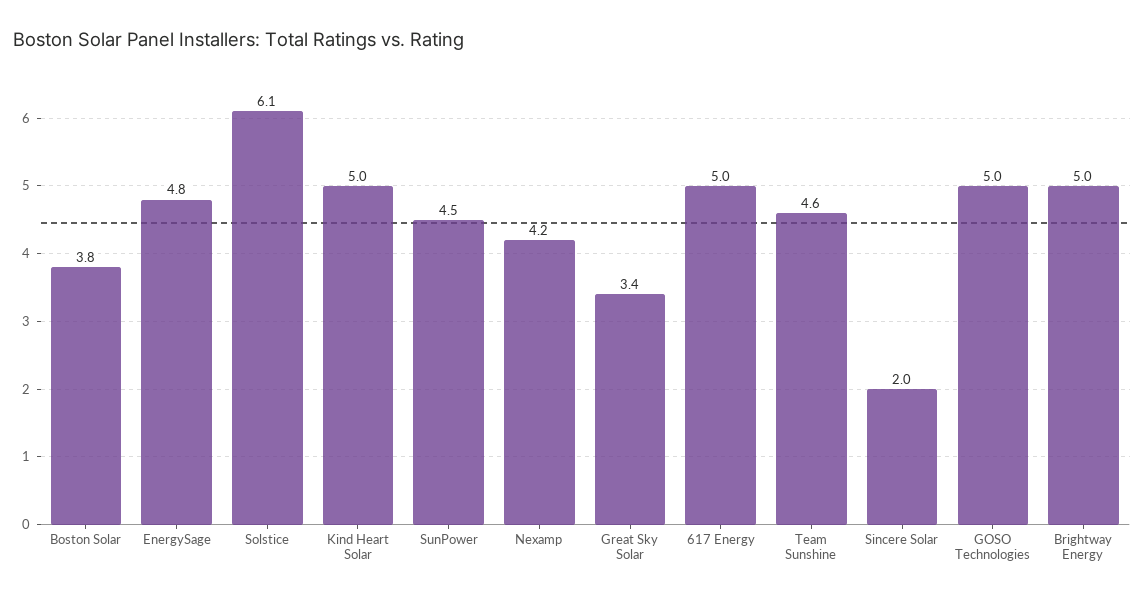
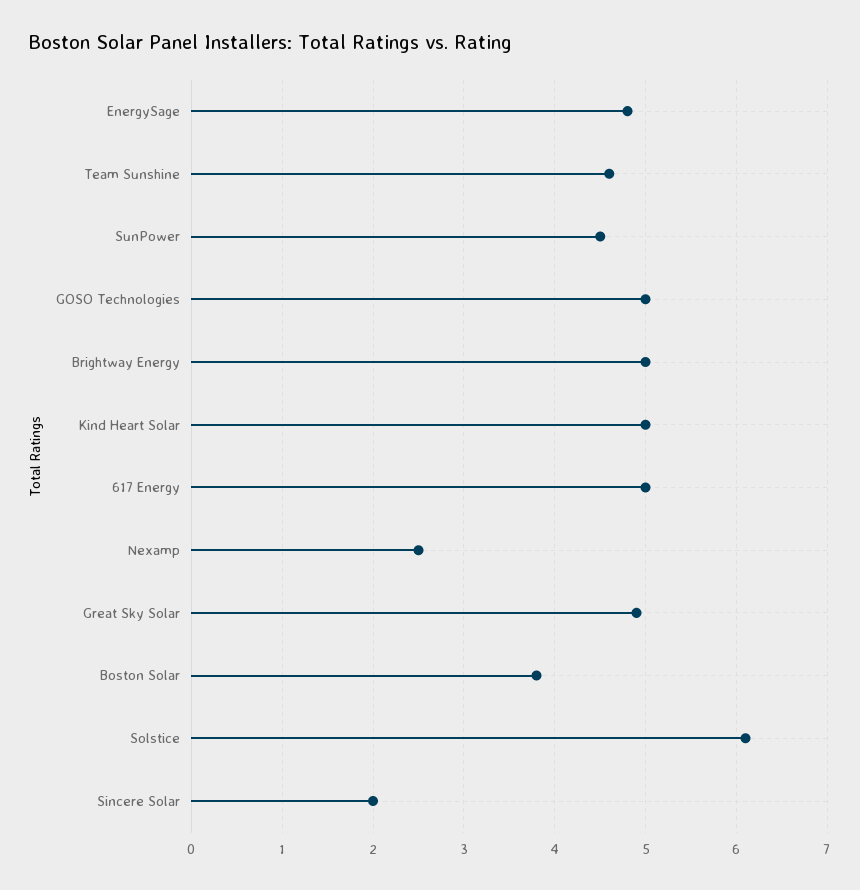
  {
    "Boston Solar": 3.8,
    "EnergySage": 4.8,
    "Solstice": 6.1,
    "Kind Heart Solar": 5,
    "SunPower": 4.5,
-   "Nexamp": 4.2,
+   "Nexamp": 2.5,
-   "Great Sky Solar": 3.4,
+   "Great Sky Solar": 4.9,
    "617 Energy": 5,
    "Team Sunshine": 4.6,
    "Sincere Solar": 2,
    "GOSO Technologies": 5,
    "Brightway Energy": 5
  }

